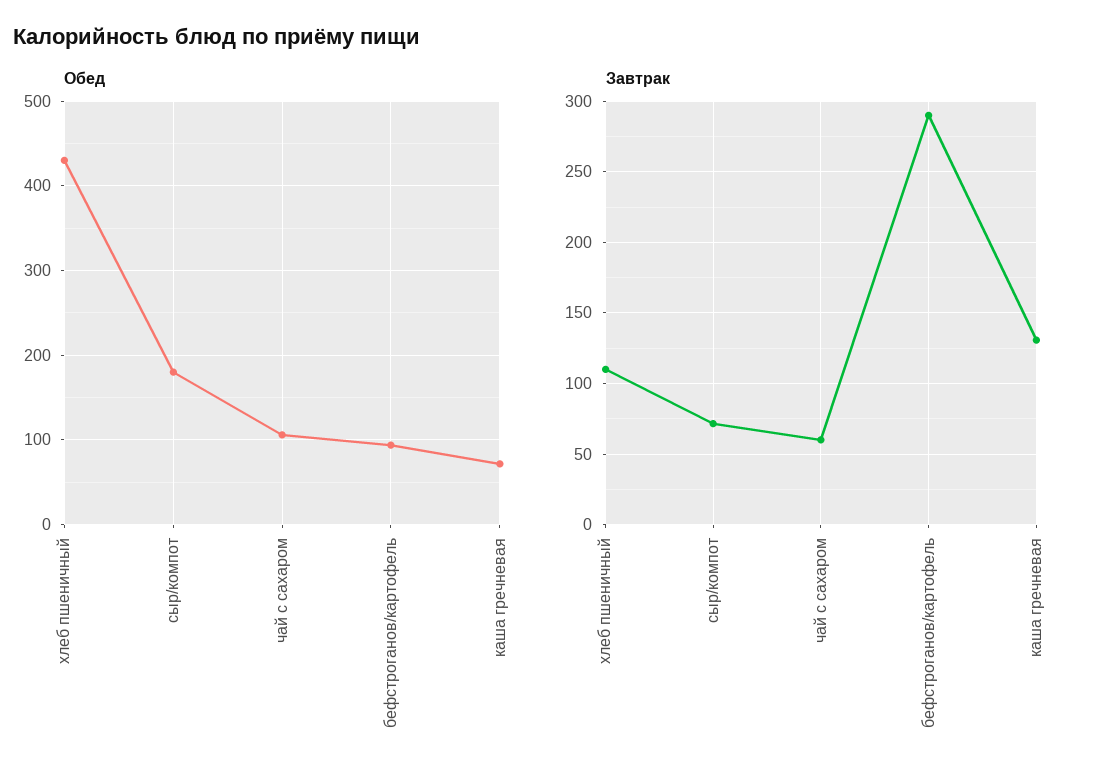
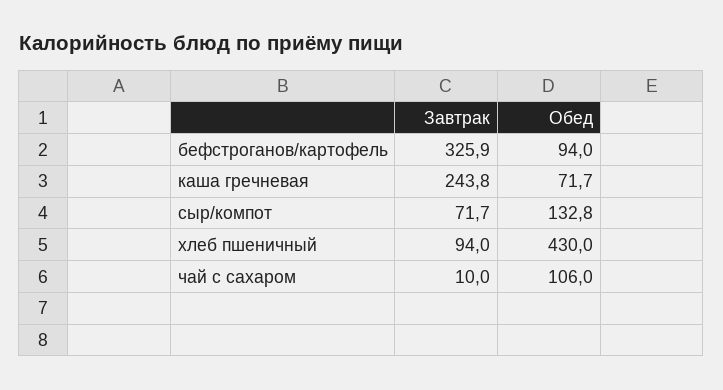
  {
    "Обед": {
      "хлеб пшеничный": 430,
-     "сыр/компот": 180,
+     "сыр/компот": 132.8,
      "чай с сахаром": 106,
      "бефстроганов/картофель": 94,
      "каша гречневая": 71.7
    },
    "Завтрак": {
-     "хлеб пшеничный": 110,
+     "хлеб пшеничный": 94,
      "сыр/компот": 71.7,
-     "чай с сахаром": 60,
+     "чай с сахаром": 10,
-     "бефстроганов/картофель": 290,
+     "бефстроганов/картофель": 325.9,
-     "каша гречневая": 130
+     "каша гречневая": 243.8
    }
  }

